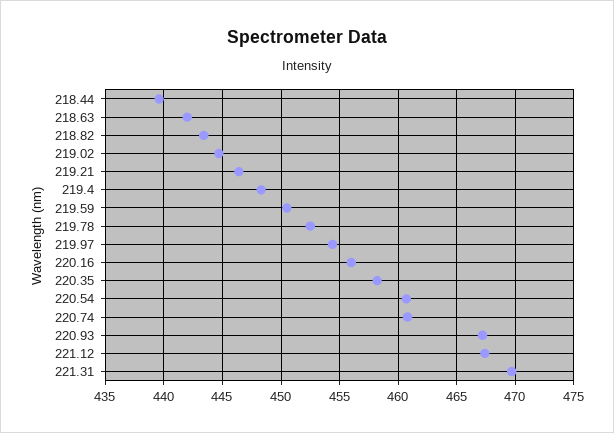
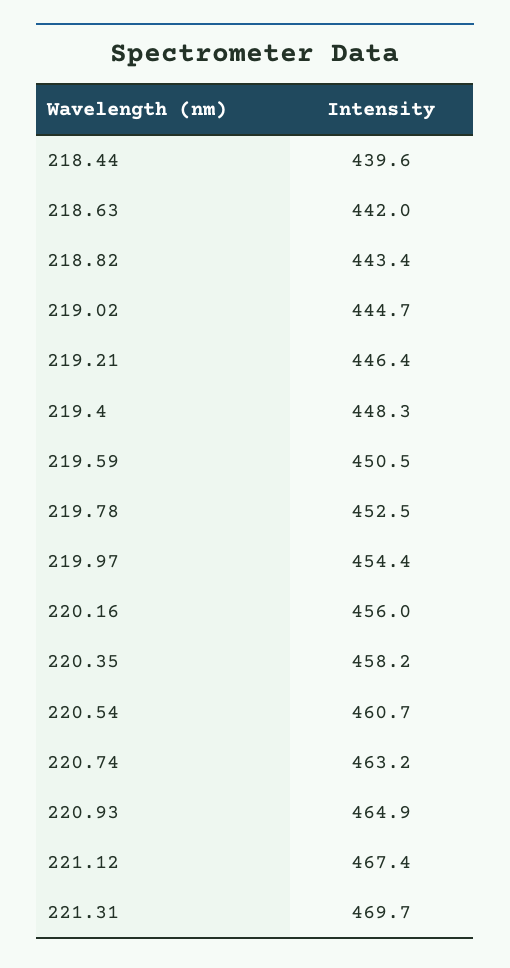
  {
    "218.44": 439.6,
    "218.63": 442,
    "218.82": 443.4,
    "219.02": 444.7,
    "219.21": 446.4,
    "219.4": 448.3,
    "219.59": 450.5,
    "219.78": 452.5,
    "219.97": 454.4,
    "220.16": 456,
    "220.35": 458.2,
    "220.54": 460.7,
-   "220.74": 461,
+   "220.74": 463.2,
-   "220.93": 467,
+   "220.93": 464.9,
    "221.12": 467.4,
    "221.31": 469.7
  }

